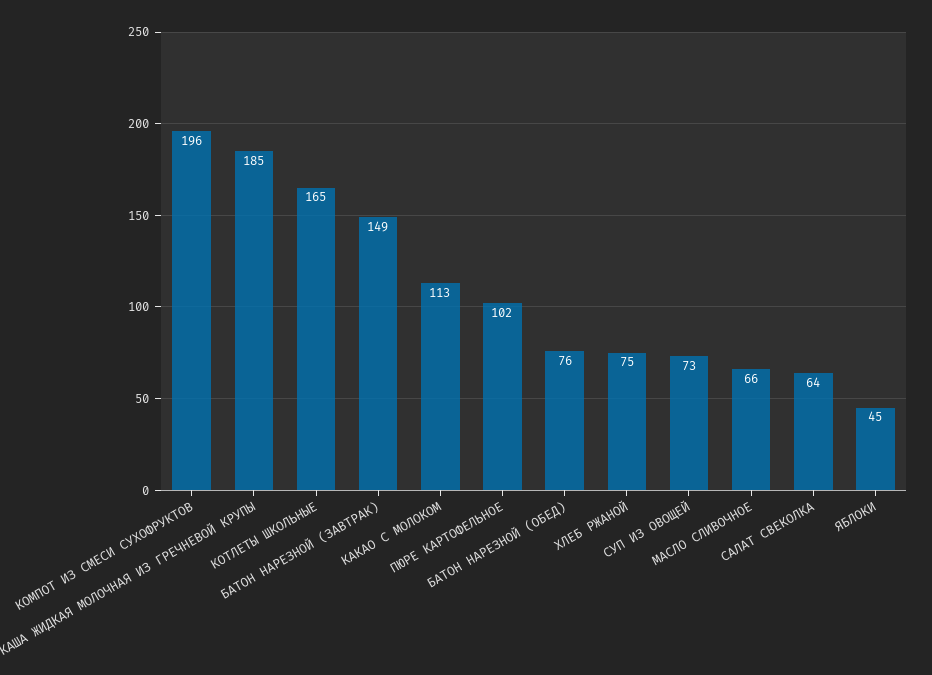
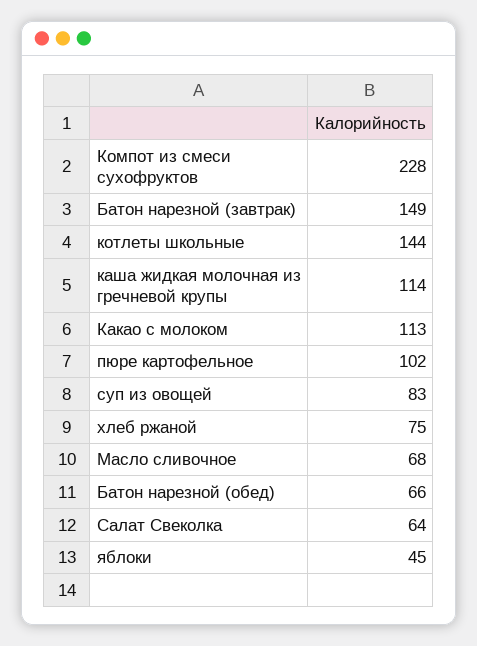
  {
-   "КОМПОТ ИЗ СМЕСИ СУХОФРУКТОВ": 196,
+   "КОМПОТ ИЗ СМЕСИ СУХОФРУКТОВ": 228,
-   "КАША ЖИДКАЯ МОЛОЧНАЯ ИЗ ГРЕЧНЕВОЙ КРУПЫ": 185,
+   "КАША ЖИДКАЯ МОЛОЧНАЯ ИЗ ГРЕЧНЕВОЙ КРУПЫ": 114,
-   "КОТЛЕТЫ ШКОЛЬНЫЕ": 165,
+   "КОТЛЕТЫ ШКОЛЬНЫЕ": 144,
    "БАТОН НАРЕЗНОЙ (ЗАВТРАК)": 149,
    "КАКАО С МОЛОКОМ": 113,
    "ПЮРЕ КАРТОФЕЛЬНОЕ": 102,
-   "БАТОН НАРЕЗНОЙ (ОБЕД)": 76,
+   "БАТОН НАРЕЗНОЙ (ОБЕД)": 66,
    "ХЛЕБ РЖАНОЙ": 75,
-   "СУП ИЗ ОВОЩЕЙ": 73,
+   "СУП ИЗ ОВОЩЕЙ": 83,
-   "МАСЛО СЛИВОЧНОЕ": 66,
+   "МАСЛО СЛИВОЧНОЕ": 68,
    "САЛАТ СВЕКОЛКА": 64,
    "ЯБЛОКИ": 45
  }

